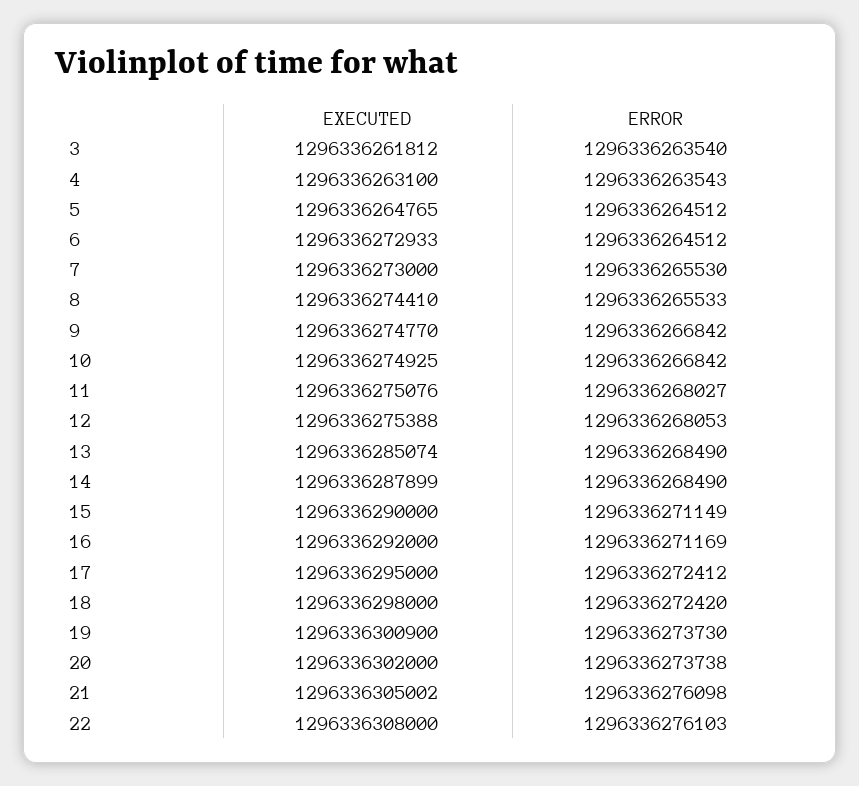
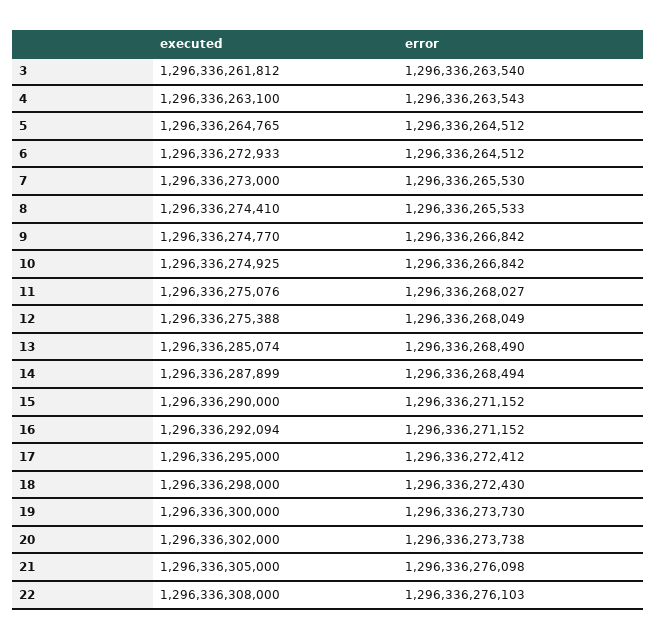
  {
    "EXECUTED": {
      "3": 1296336261812,
      "4": 1296336263100,
      "5": 1296336264765,
      "6": 1296336272933,
      "7": 1296336273000,
      "8": 1296336274410,
      "9": 1296336274770,
      "10": 1296336274925,
      "11": 1296336275076,
      "12": 1296336275388,
      "13": 1296336285074,
      "14": 1296336287899,
      "15": 1296336290000,
-     "16": 1296336292000,
+     "16": 1296336292094,
      "17": 1296336295000,
      "18": 1296336298000,
-     "19": 1296336300900,
+     "19": 1296336300000,
      "20": 1296336302000,
-     "21": 1296336305002,
+     "21": 1296336305000,
      "22": 1296336308000
    },
    "ERROR": {
      "3": 1296336263540,
      "4": 1296336263543,
      "5": 1296336264512,
      "6": 1296336264512,
      "7": 1296336265530,
      "8": 1296336265533,
      "9": 1296336266842,
      "10": 1296336266842,
      "11": 1296336268027,
-     "12": 1296336268053,
+     "12": 1296336268049,
      "13": 1296336268490,
-     "14": 1296336268490,
+     "14": 1296336268494,
-     "15": 1296336271149,
+     "15": 1296336271152,
-     "16": 1296336271169,
+     "16": 1296336271152,
      "17": 1296336272412,
-     "18": 1296336272420,
+     "18": 1296336272430,
      "19": 1296336273730,
      "20": 1296336273738,
      "21": 1296336276098,
      "22": 1296336276103
    }
  }

